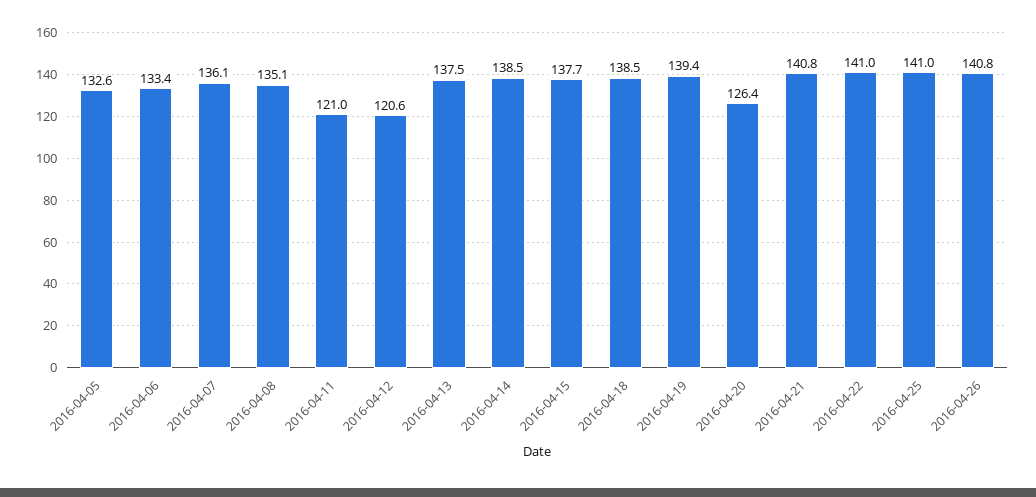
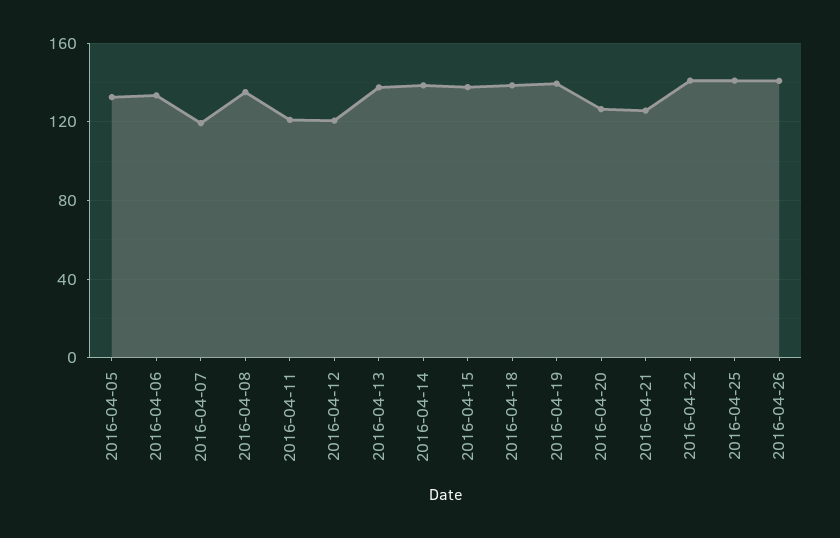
  {
    "2016-04-05": 132.6,
    "2016-04-06": 133.4,
-   "2016-04-07": 136.1,
+   "2016-04-07": 120,
    "2016-04-08": 135.1,
    "2016-04-11": 121,
    "2016-04-12": 120.6,
    "2016-04-13": 137.5,
    "2016-04-14": 138.5,
    "2016-04-15": 137.7,
    "2016-04-18": 138.5,
    "2016-04-19": 139.4,
    "2016-04-20": 126.4,
-   "2016-04-21": 140.8,
+   "2016-04-21": 125,
    "2016-04-22": 141,
    "2016-04-25": 141,
    "2016-04-26": 140.8
  }

